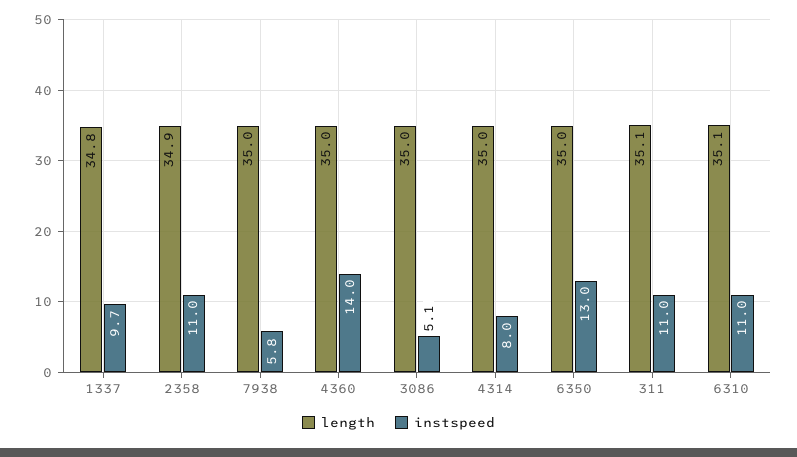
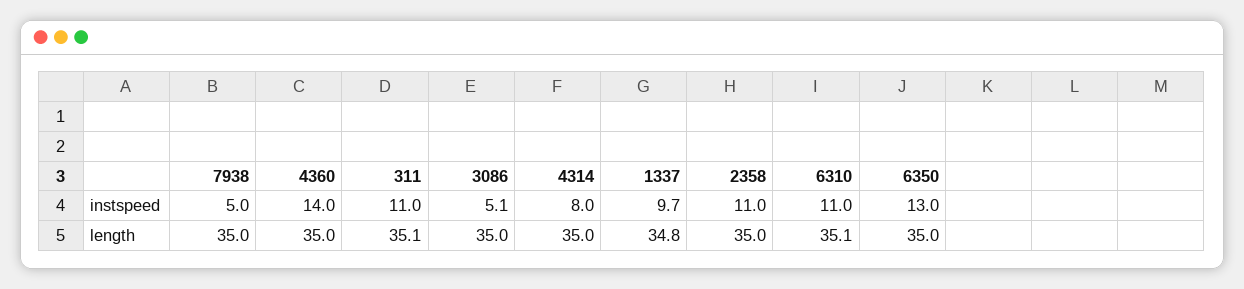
  {
    "length": {
      "1337": 34.8,
-     "2358": 34.9,
+     "2358": 35,
      "7938": 35,
      "4360": 35,
      "3086": 35,
      "4314": 35,
      "6350": 35,
      "311": 35.1,
      "6310": 35.1
    },
    "instspeed": {
      "1337": 9.7,
      "2358": 11,
-     "7938": 5.8,
+     "7938": 5,
      "4360": 14,
      "3086": 5.1,
      "4314": 8,
      "6350": 13,
      "311": 11,
      "6310": 11
    }
  }

